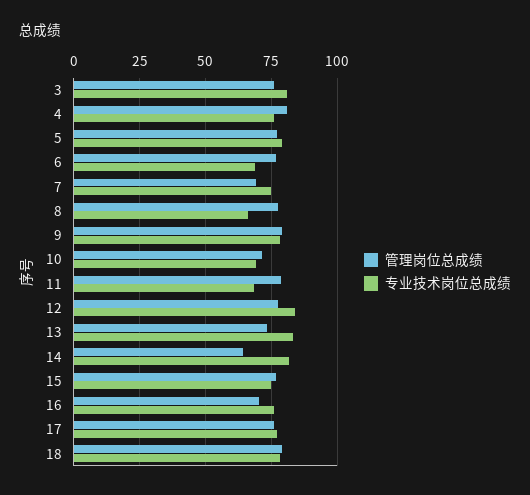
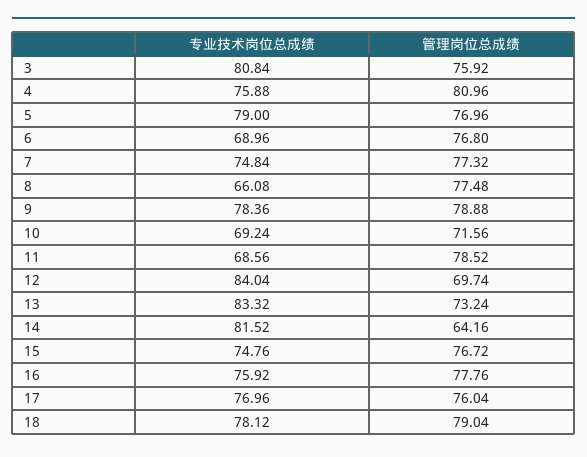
  {
    "管理岗位总成绩": {
      "3": 75.92,
      "4": 80.96,
      "5": 76.96,
      "6": 76.8,
-     "7": 70,
+     "7": 77.32,
      "8": 77.48,
      "9": 78.88,
      "10": 71.56,
      "11": 78.52,
-     "12": 77.5,
+     "12": 69.74,
      "13": 73.24,
      "14": 64.16,
      "15": 76.72,
-     "16": 70,
+     "16": 77.76,
      "17": 76.04,
      "18": 79.04
    },
    "专业技术岗位总成绩": {
      "3": 80.84,
      "4": 75.88,
      "5": 79,
      "6": 68.96,
      "7": 74.84,
      "8": 66.08,
      "9": 78.36,
      "10": 69.24,
      "11": 68.56,
      "12": 84.04,
      "13": 83.32,
      "14": 81.52,
      "15": 74.76,
      "16": 75.92,
      "17": 76.96,
      "18": 78.12
    }
  }

